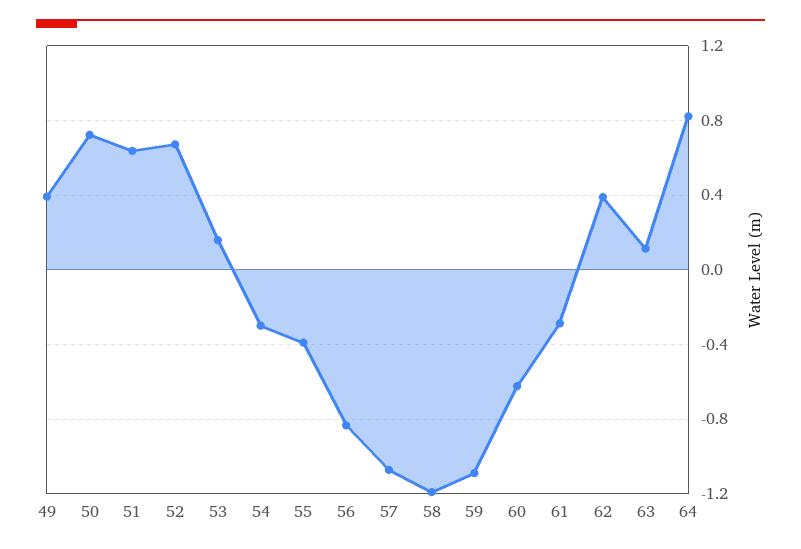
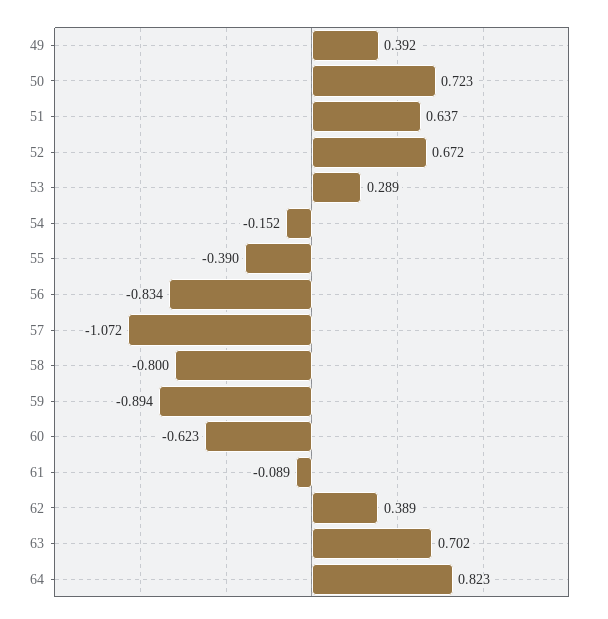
  {
    "49": 0.392,
    "50": 0.723,
    "51": 0.637,
    "52": 0.672,
-   "53": 0.15,
+   "53": 0.289,
-   "54": -0.3,
+   "54": -0.152,
    "55": -0.39,
    "56": -0.834,
    "57": -1.072,
-   "58": -1.2,
+   "58": -0.8,
-   "59": -1.1,
+   "59": -0.894,
    "60": -0.623,
-   "61": -0.3,
+   "61": -0.089,
    "62": 0.389,
-   "63": 0.1,
+   "63": 0.702,
    "64": 0.823
  }

